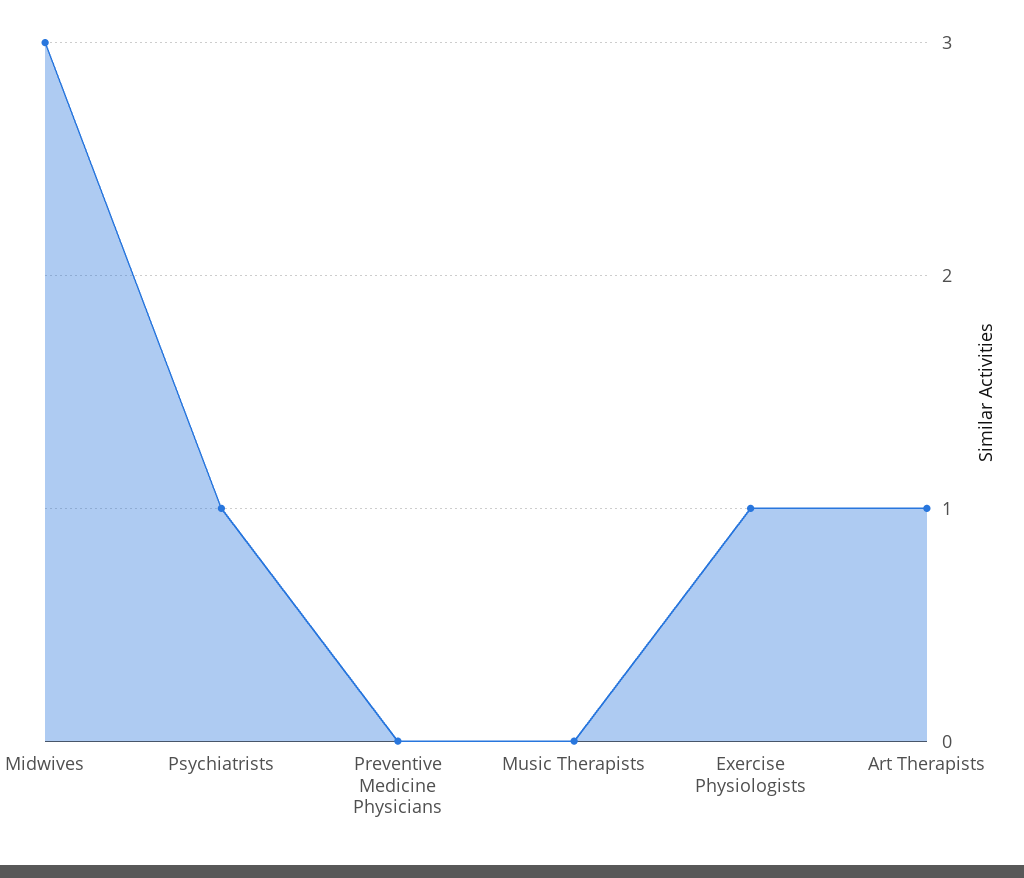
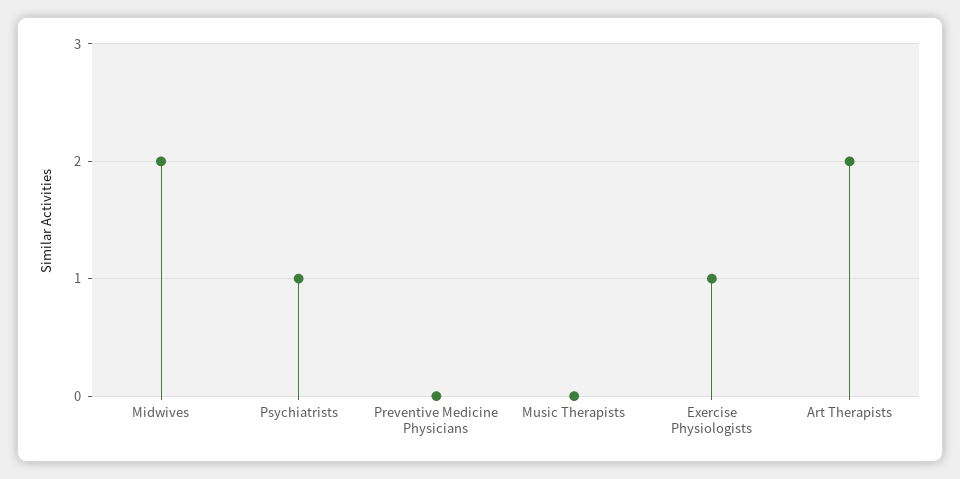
  {
-   "Midwives": 3,
+   "Midwives": 2,
    "Psychiatrists": 1,
    "Preventive Medicine Physicians": 0,
    "Music Therapists": 0,
    "Exercise Physiologists": 1,
-   "Art Therapists": 1
+   "Art Therapists": 2
  }

